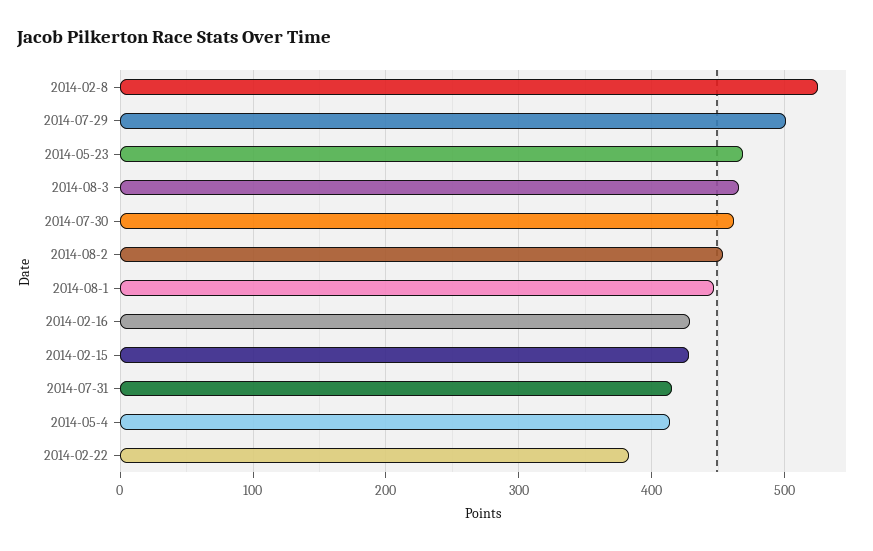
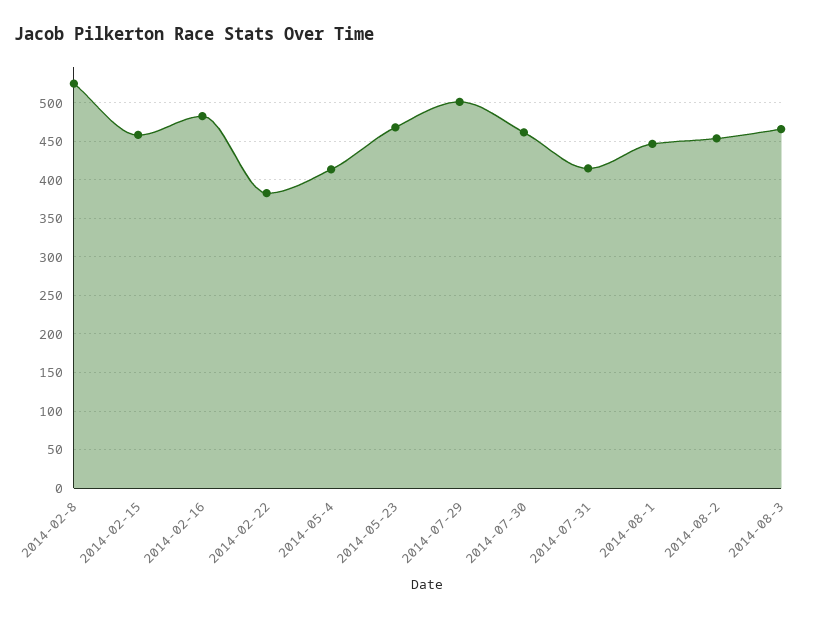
  {
    "2014-02-8": 530,
    "2014-07-29": 500,
    "2014-05-23": 470,
    "2014-08-3": 470,
    "2014-07-30": 460,
    "2014-08-2": 450,
    "2014-08-1": 450,
-   "2014-02-16": 430,
+   "2014-02-16": 480,
-   "2014-02-15": 430,
+   "2014-02-15": 460,
    "2014-07-31": 410,
    "2014-05-4": 410,
    "2014-02-22": 380
  }

